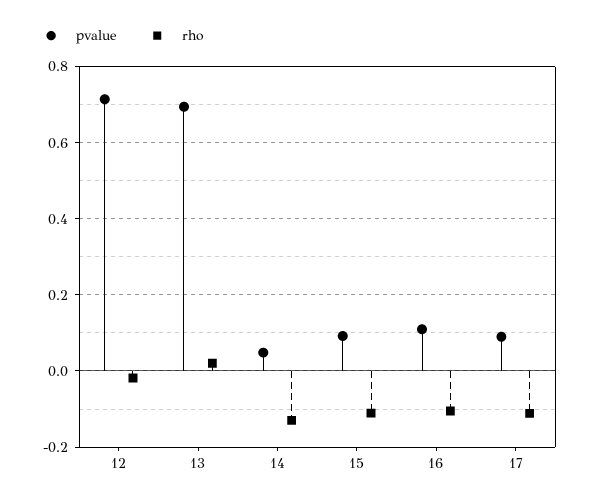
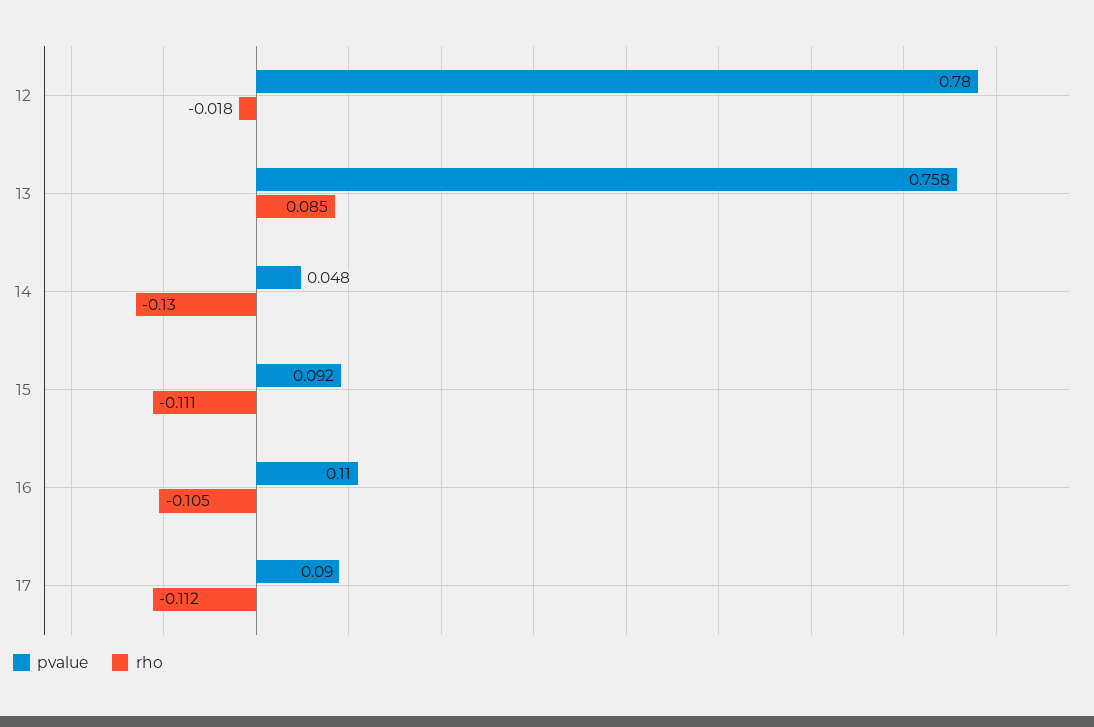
  {
    "pvalue": {
-     "12": 0.72,
+     "12": 0.78,
-     "13": 0.7,
+     "13": 0.758,
      "14": 0.048,
      "15": 0.092,
      "16": 0.11,
      "17": 0.09
    },
    "rho": {
      "12": -0.018,
-     "13": 0.02,
+     "13": 0.085,
      "14": -0.13,
      "15": -0.111,
      "16": -0.105,
      "17": -0.112
    }
  }

